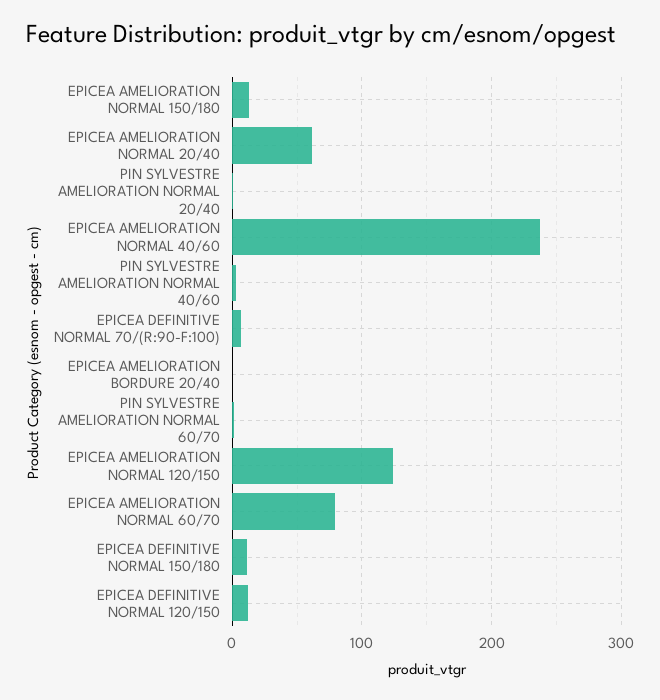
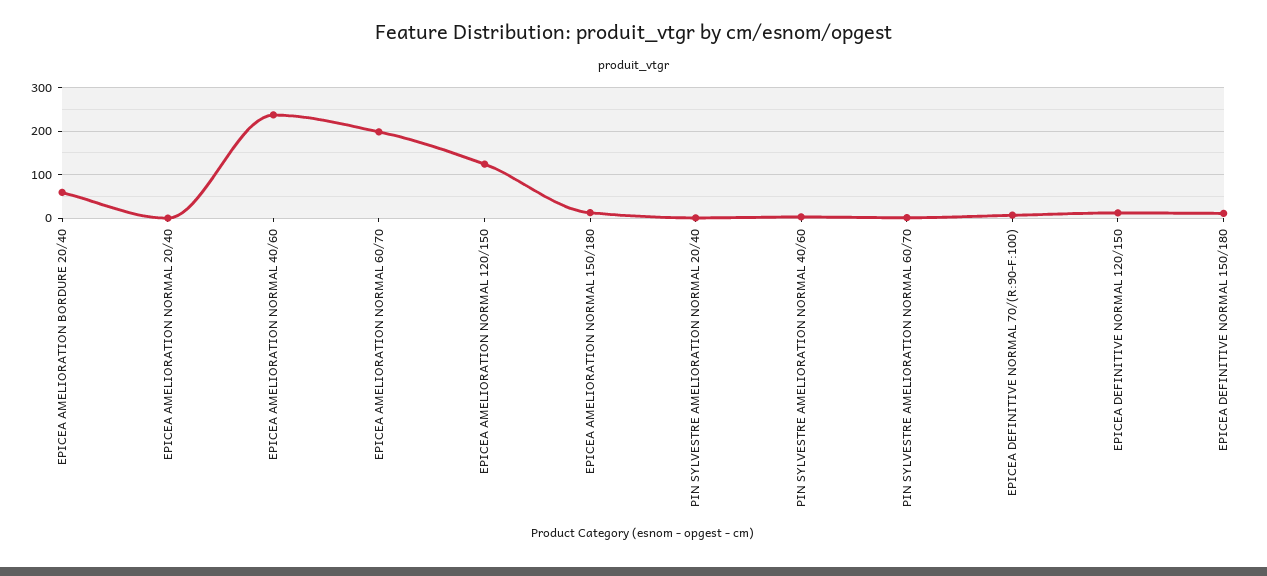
  {
    "EPICEA AMELIORATION NORMAL 150/180": 10,
-   "EPICEA AMELIORATION NORMAL 20/40": 60,
+   "EPICEA AMELIORATION NORMAL 20/40": 0,
    "PIN SYLVESTRE AMELIORATION NORMAL 20/40": 0,
    "EPICEA AMELIORATION NORMAL 40/60": 240,
    "PIN SYLVESTRE AMELIORATION NORMAL 40/60": 0,
    "EPICEA DEFINITIVE NORMAL 70/(R:90-F:100)": 10,
-   "EPICEA AMELIORATION BORDURE 20/40": 0,
+   "EPICEA AMELIORATION BORDURE 20/40": 60,
    "PIN SYLVESTRE AMELIORATION NORMAL 60/70": 0,
    "EPICEA AMELIORATION NORMAL 120/150": 120,
-   "EPICEA AMELIORATION NORMAL 60/70": 80,
+   "EPICEA AMELIORATION NORMAL 60/70": 200,
    "EPICEA DEFINITIVE NORMAL 150/180": 10,
    "EPICEA DEFINITIVE NORMAL 120/150": 10
  }

